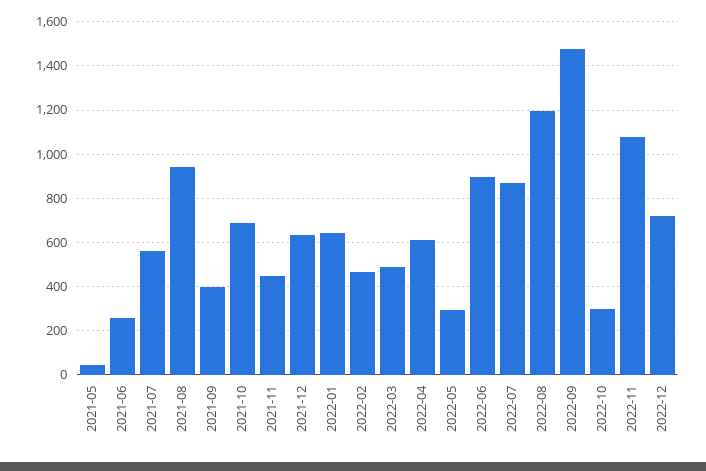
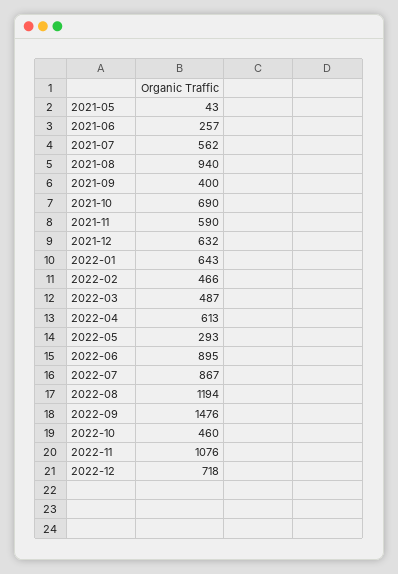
  {
    "2021-05": 43,
    "2021-06": 257,
    "2021-07": 562,
    "2021-08": 940,
    "2021-09": 400,
    "2021-10": 690,
-   "2021-11": 450,
+   "2021-11": 590,
    "2021-12": 632,
    "2022-01": 643,
    "2022-02": 466,
    "2022-03": 487,
    "2022-04": 613,
    "2022-05": 293,
    "2022-06": 895,
    "2022-07": 867,
    "2022-08": 1194,
    "2022-09": 1476,
-   "2022-10": 300,
+   "2022-10": 460,
    "2022-11": 1076,
    "2022-12": 718
  }

